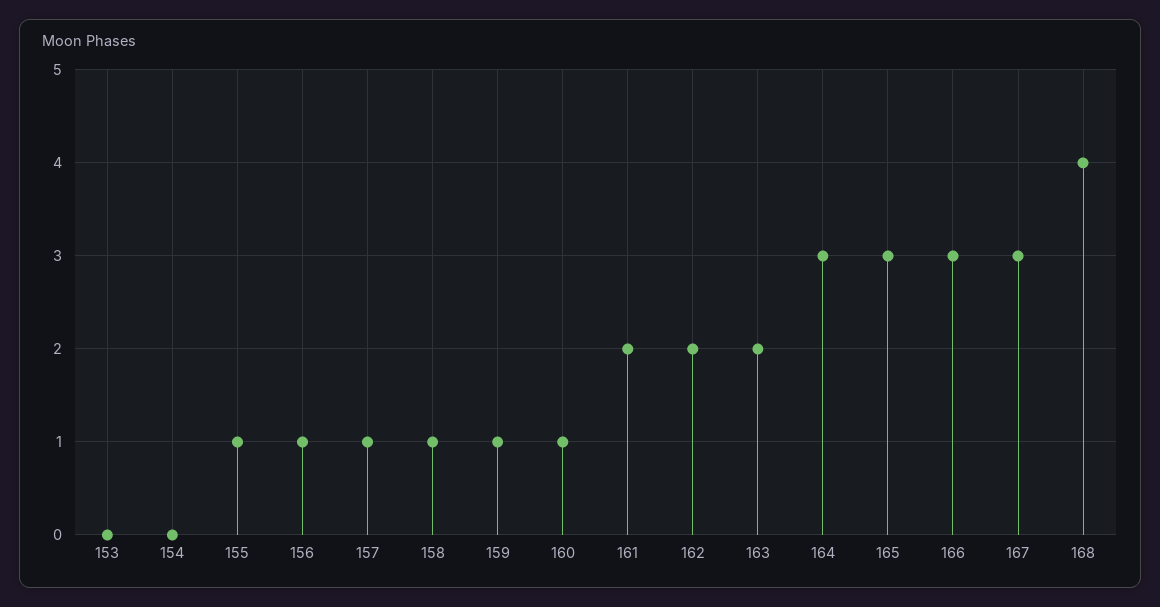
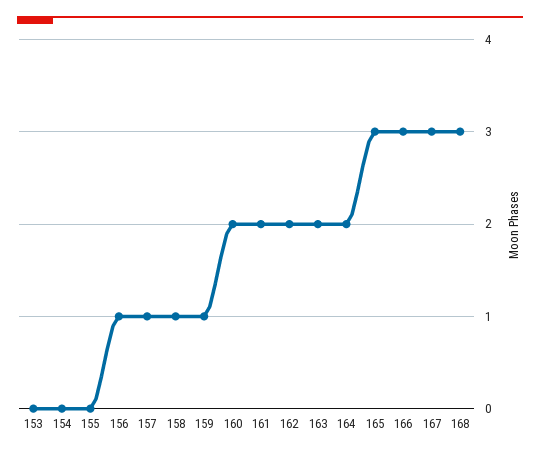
  {
    "153": 0,
    "154": 0,
-   "155": 1,
+   "155": 0,
    "156": 1,
    "157": 1,
    "158": 1,
    "159": 1,
-   "160": 1,
+   "160": 2,
    "161": 2,
    "162": 2,
    "163": 2,
-   "164": 3,
+   "164": 2,
    "165": 3,
    "166": 3,
    "167": 3,
-   "168": 4
+   "168": 3
  }

